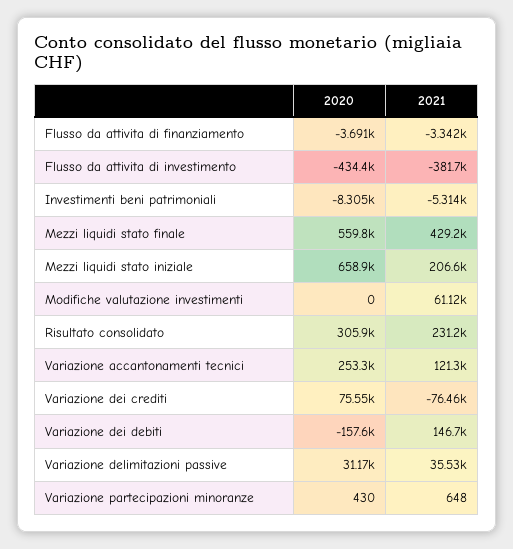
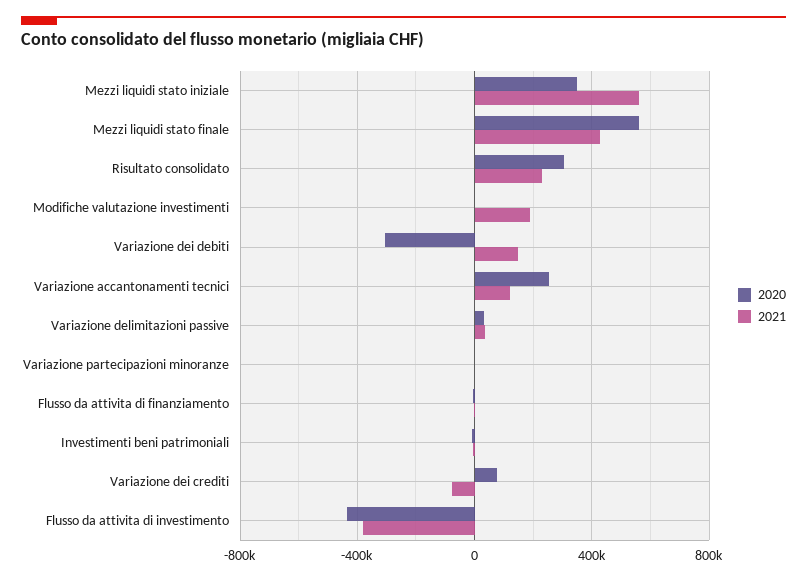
  {
    "2020": {
      "Flusso da attivita di finanziamento": -3691,
      "Flusso da attivita di investimento": -434400,
      "Investimenti beni patrimoniali": -8305,
      "Mezzi liquidi stato finale": 559800,
-     "Mezzi liquidi stato iniziale": 658900,
+     "Mezzi liquidi stato iniziale": 350000,
      "Modifiche valutazione investimenti": 0,
      "Risultato consolidato": 305900,
      "Variazione accantonamenti tecnici": 253300,
      "Variazione dei crediti": 75550,
-     "Variazione dei debiti": -157600,
+     "Variazione dei debiti": -300000,
      "Variazione delimitazioni passive": 31170,
      "Variazione partecipazioni minoranze": 430
    },
    "2021": {
      "Flusso da attivita di finanziamento": -3342,
      "Flusso da attivita di investimento": -381700,
      "Investimenti beni patrimoniali": -5314,
      "Mezzi liquidi stato finale": 429200,
-     "Mezzi liquidi stato iniziale": 206600,
+     "Mezzi liquidi stato iniziale": 550000,
-     "Modifiche valutazione investimenti": 61120,
+     "Modifiche valutazione investimenti": 200000,
      "Risultato consolidato": 231200,
      "Variazione accantonamenti tecnici": 121300,
      "Variazione dei crediti": -76460,
      "Variazione dei debiti": 146700,
      "Variazione delimitazioni passive": 35530,
      "Variazione partecipazioni minoranze": 648
    }
  }

